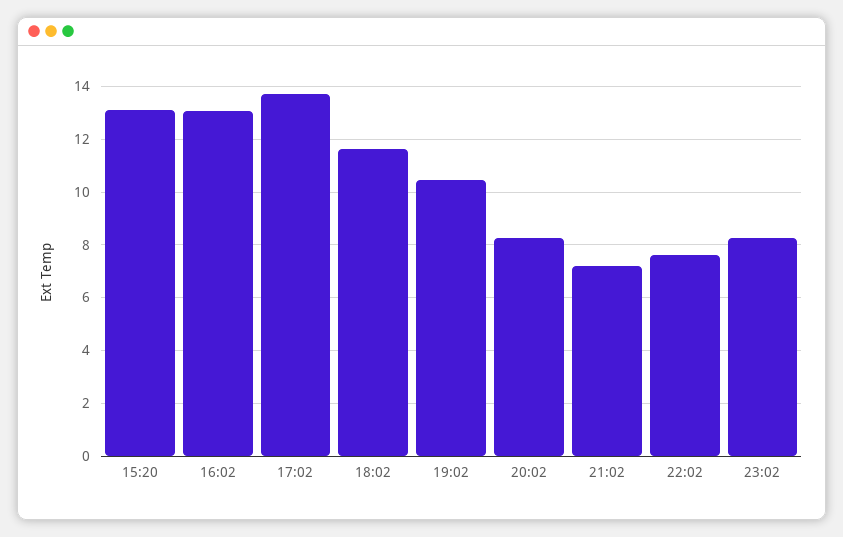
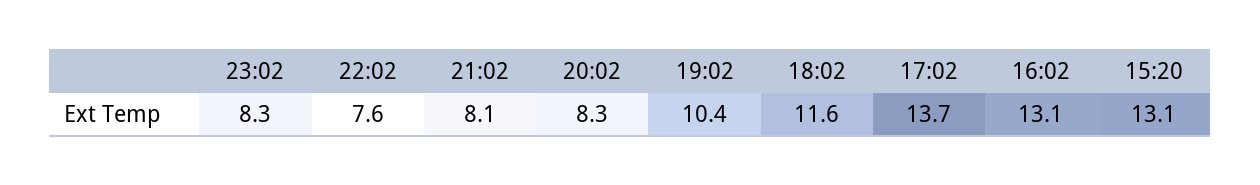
  {
    "15:20": 13.1,
    "16:02": 13.1,
    "17:02": 13.7,
    "18:02": 11.6,
    "19:02": 10.4,
    "20:02": 8.3,
-   "21:02": 7.25,
+   "21:02": 8.1,
    "22:02": 7.6,
    "23:02": 8.3
  }

